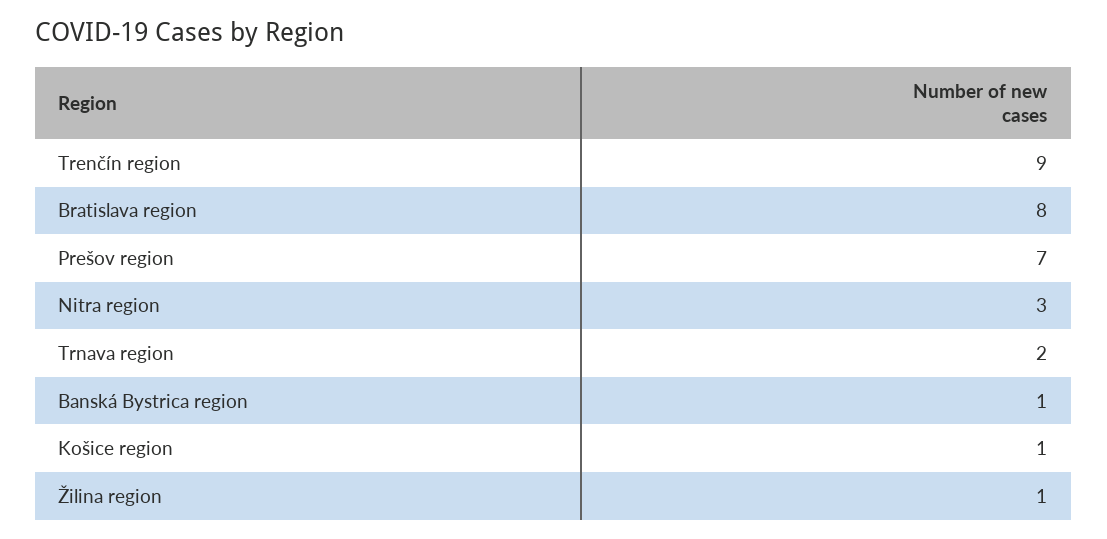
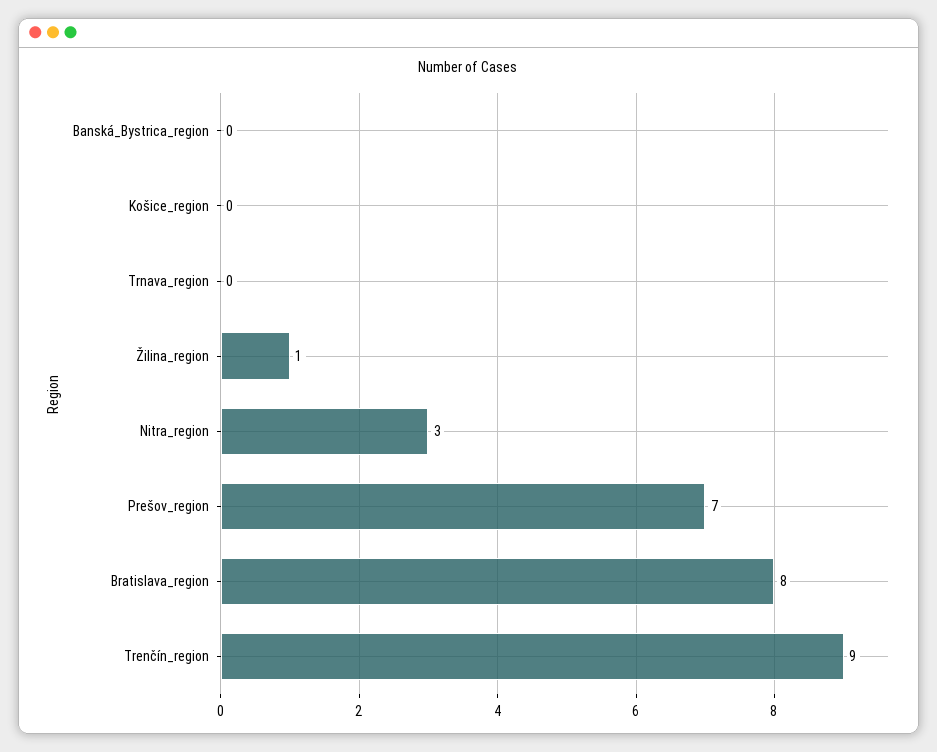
  {
    "Trenčín region": 9,
    "Bratislava region": 8,
    "Prešov region": 7,
    "Nitra region": 3,
-   "Trnava region": 2,
+   "Trnava region": 0,
-   "Banská Bystrica region": 1,
+   "Banská Bystrica region": 0,
-   "Košice region": 1,
+   "Košice region": 0,
    "Žilina region": 1
  }

